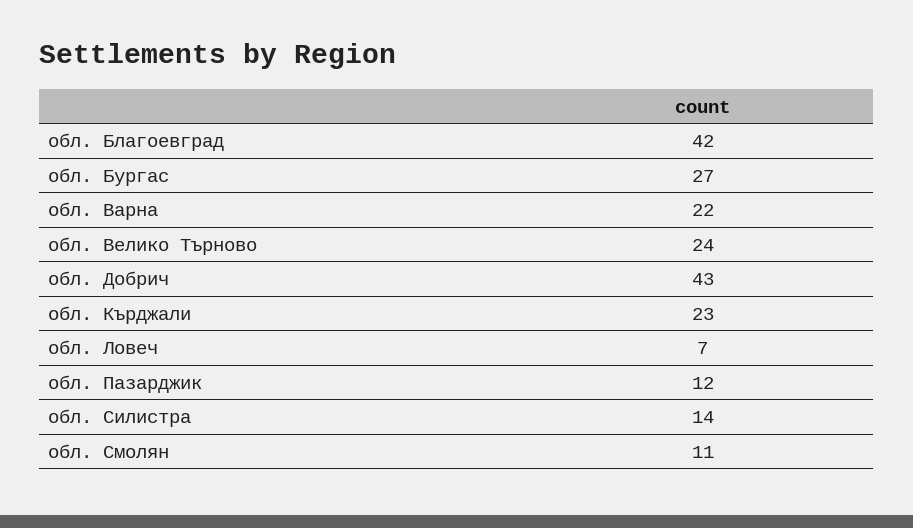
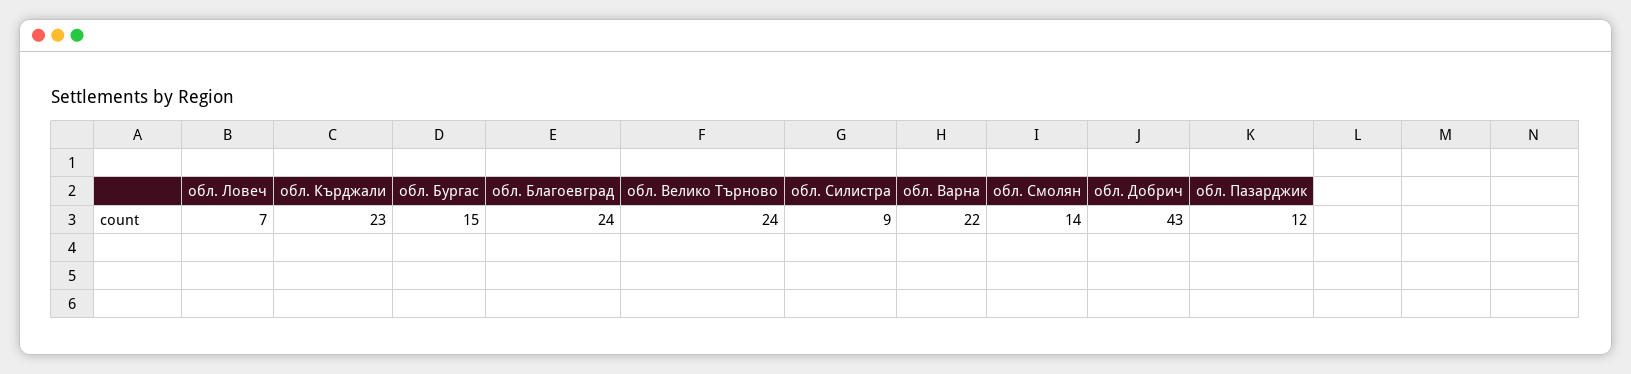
  {
-   "обл. Благоевград": 42,
+   "обл. Благоевград": 24,
-   "обл. Бургас": 27,
+   "обл. Бургас": 15,
    "обл. Варна": 22,
    "обл. Велико Търново": 24,
    "обл. Добрич": 43,
    "обл. Кърджали": 23,
    "обл. Ловеч": 7,
    "обл. Пазарджик": 12,
-   "обл. Силистра": 14,
+   "обл. Силистра": 9,
-   "обл. Смолян": 11
+   "обл. Смолян": 14
  }

